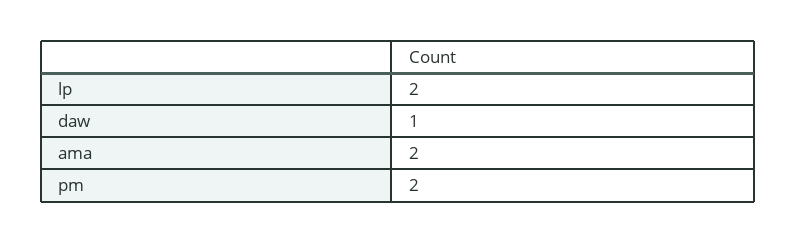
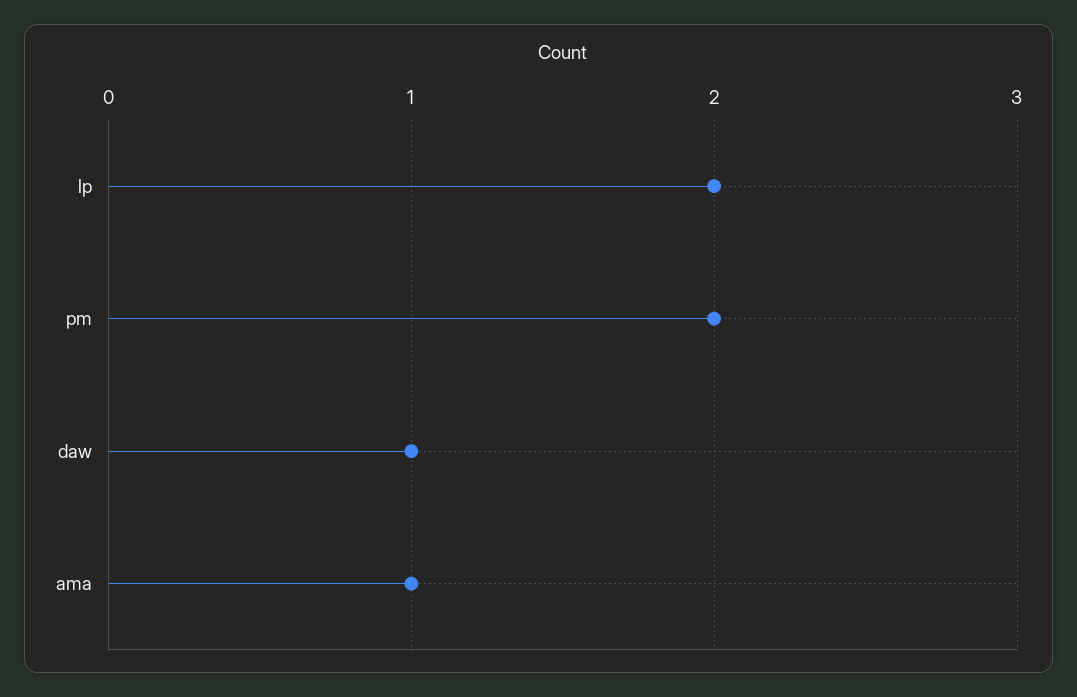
  {
    "lp": 2,
    "daw": 1,
-   "ama": 2,
+   "ama": 1,
    "pm": 2
  }

